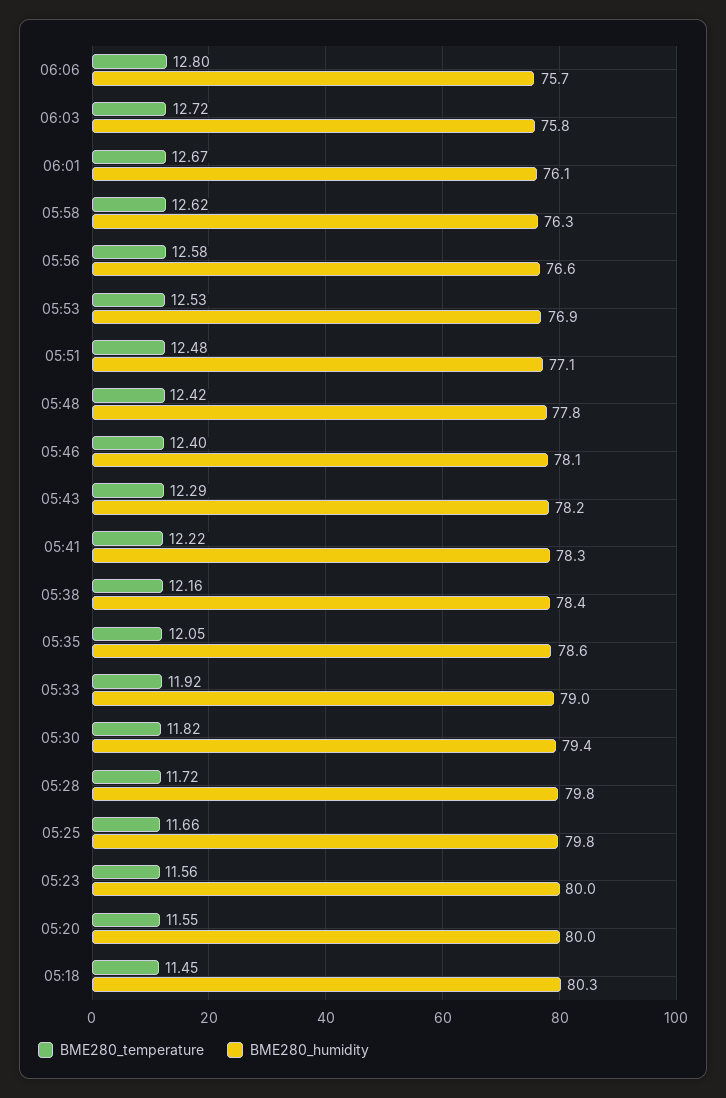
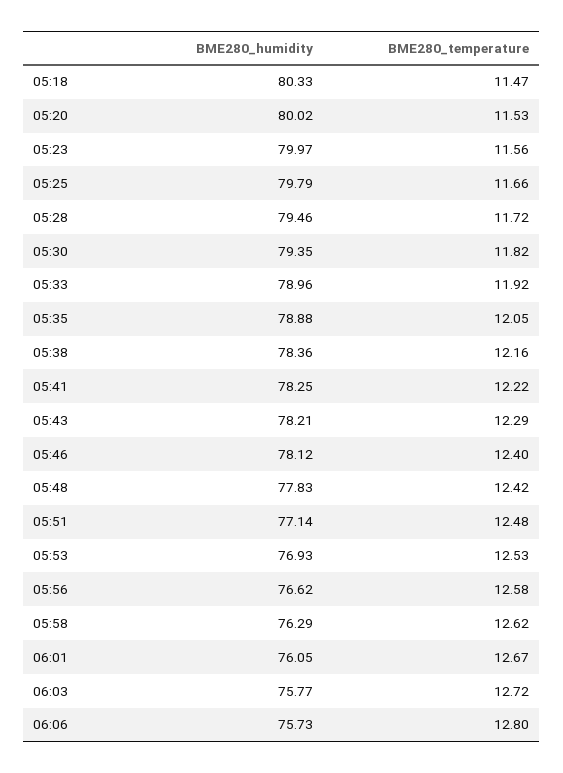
  {
    "BME280_temperature": {
      "06:06": 12.8,
      "06:03": 12.72,
      "06:01": 12.67,
      "05:58": 12.62,
      "05:56": 12.58,
      "05:53": 12.53,
      "05:51": 12.48,
      "05:48": 12.42,
      "05:46": 12.4,
      "05:43": 12.29,
      "05:41": 12.22,
      "05:38": 12.16,
      "05:35": 12.05,
      "05:33": 11.92,
      "05:30": 11.82,
      "05:28": 11.72,
      "05:25": 11.66,
      "05:23": 11.56,
-     "05:20": 11.55,
+     "05:20": 11.53,
-     "05:18": 11.45
+     "05:18": 11.47
    },
    "BME280_humidity": {
      "06:06": 75.73,
      "06:03": 75.77,
      "06:01": 76.05,
      "05:58": 76.29,
      "05:56": 76.62,
      "05:53": 76.93,
      "05:51": 77.14,
      "05:48": 77.83,
      "05:46": 78.12,
      "05:43": 78.21,
      "05:41": 78.25,
      "05:38": 78.36,
-     "05:35": 78.6,
+     "05:35": 78.88,
      "05:33": 78.96,
      "05:30": 79.35,
-     "05:28": 79.8,
+     "05:28": 79.46,
      "05:25": 79.79,
      "05:23": 79.97,
      "05:20": 80.02,
      "05:18": 80.33
    }
  }

